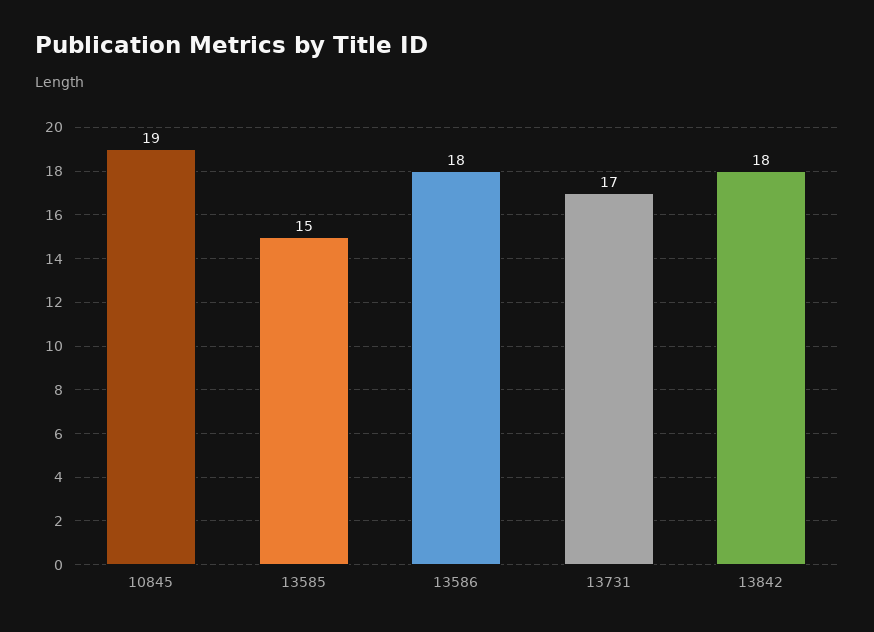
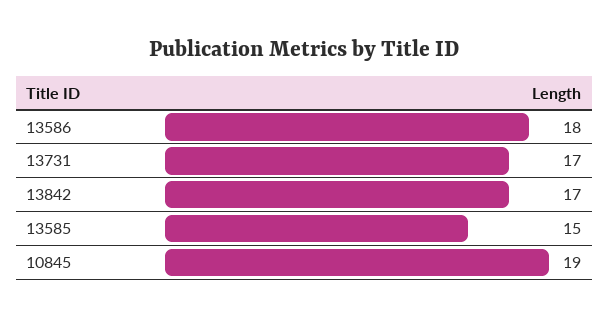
  {
    "10845": 19,
    "13585": 15,
    "13586": 18,
    "13731": 17,
-   "13842": 18
+   "13842": 17
  }

